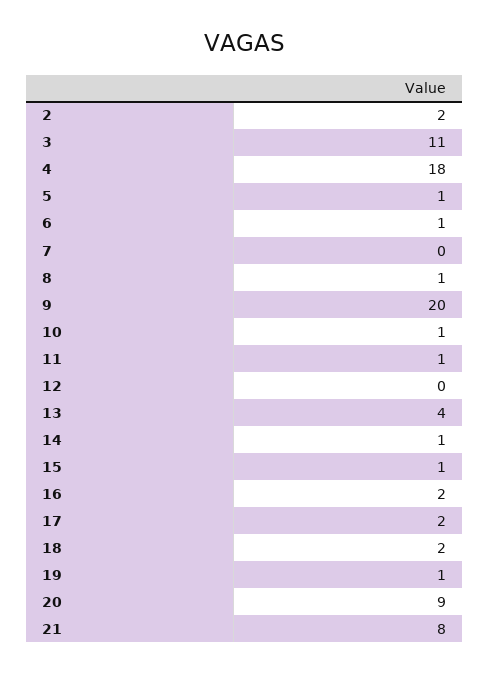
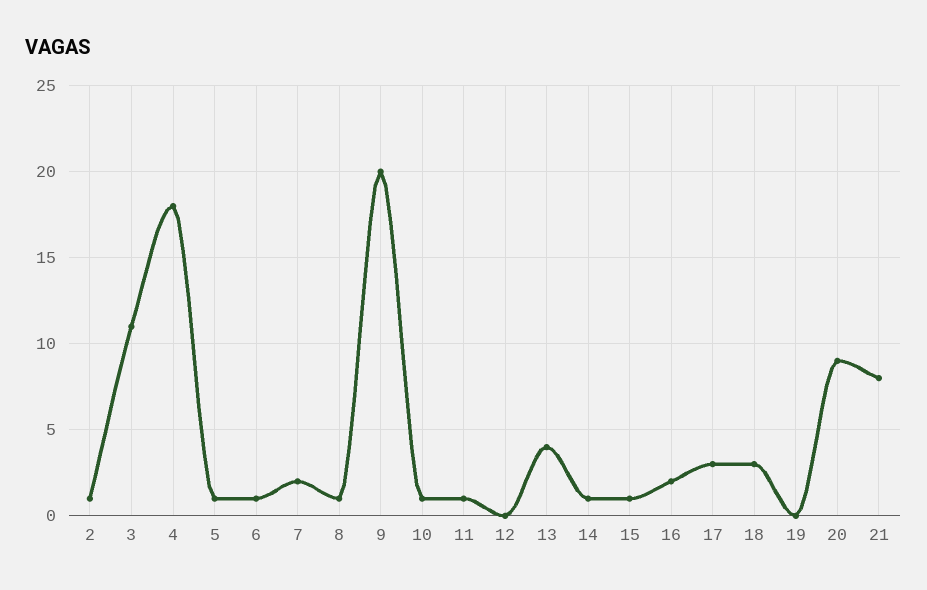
  {
-   "2": 2,
+   "2": 1,
    "3": 11,
    "4": 18,
    "5": 1,
    "6": 1,
-   "7": 0,
+   "7": 2,
    "8": 1,
    "9": 20,
    "10": 1,
    "11": 1,
    "12": 0,
    "13": 4,
    "14": 1,
    "15": 1,
    "16": 2,
-   "17": 2,
+   "17": 3,
-   "18": 2,
+   "18": 3,
-   "19": 1,
+   "19": 0,
    "20": 9,
    "21": 8
  }

